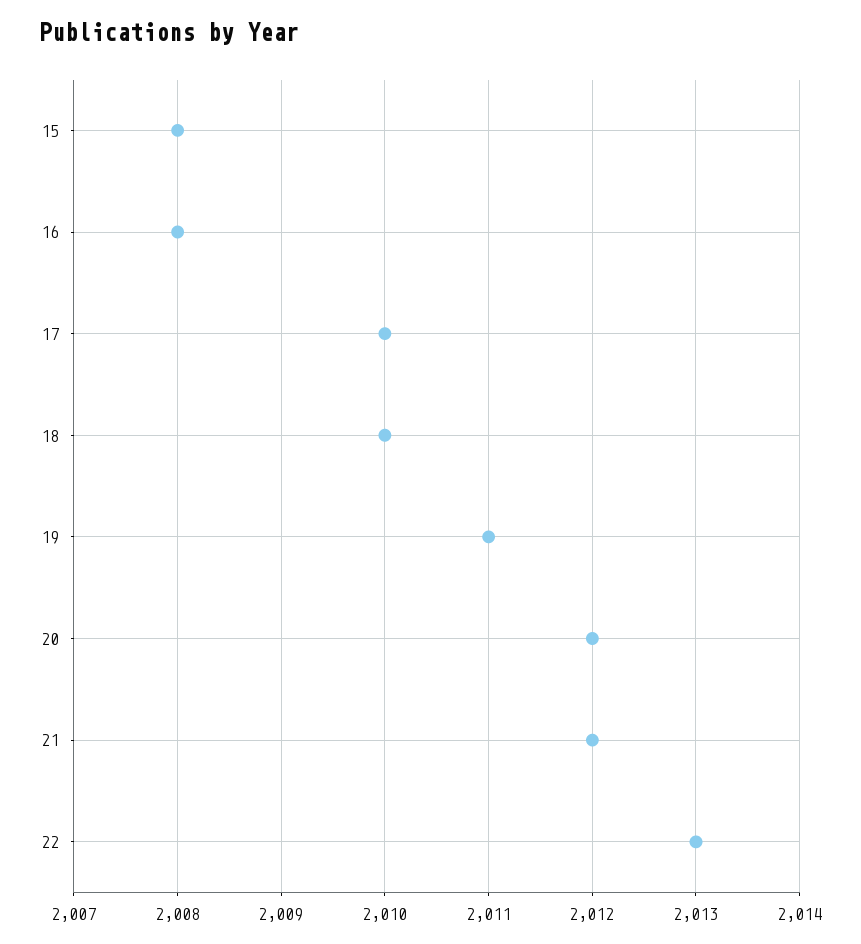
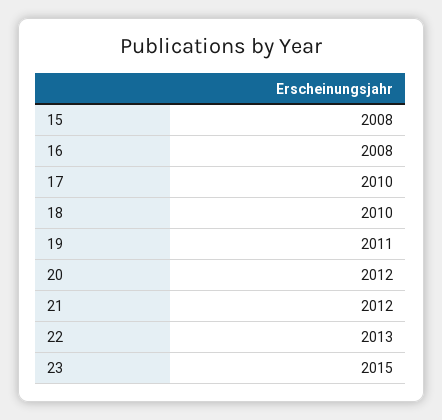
  {
    "15": 2008,
    "16": 2008,
    "17": 2010,
    "18": 2010,
    "19": 2011,
    "20": 2012,
    "21": 2012,
-   "22": 2013
+   "22": 2013,
+   "23": 2015
  }

